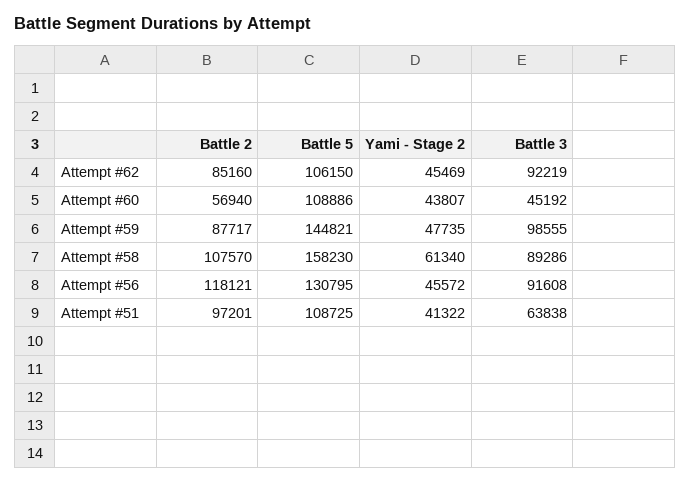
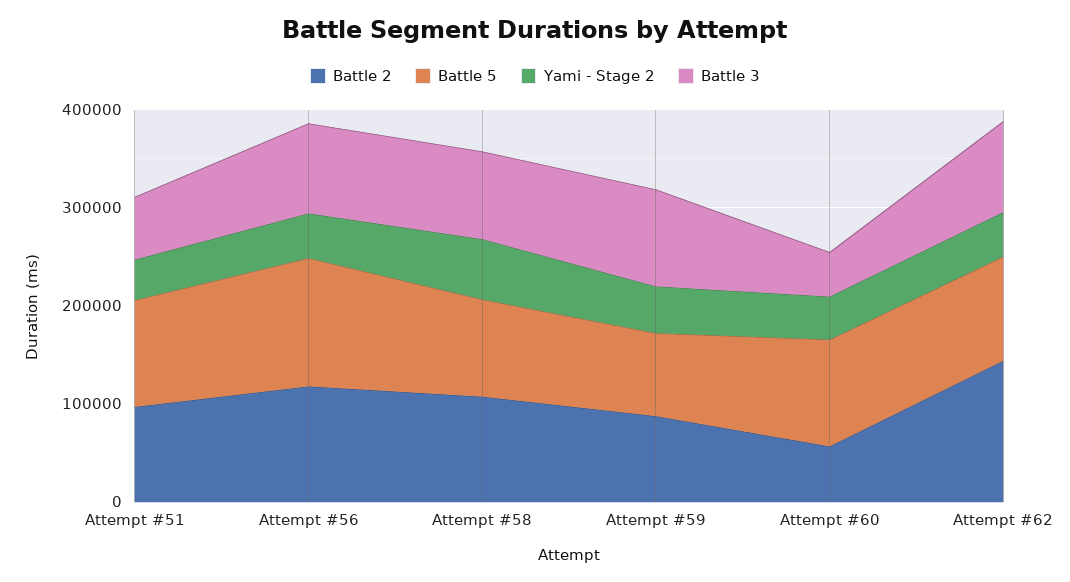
  {
    "Battle 2": {
-     "Attempt #62": 85160,
+     "Attempt #62": 140000,
      "Attempt #60": 56940,
      "Attempt #59": 87717,
      "Attempt #58": 107570,
      "Attempt #56": 118121,
      "Attempt #51": 97201
    },
    "Battle 5": {
      "Attempt #62": 106150,
      "Attempt #60": 108886,
-     "Attempt #59": 144821,
+     "Attempt #59": 80000,
-     "Attempt #58": 158230,
+     "Attempt #58": 100000,
      "Attempt #56": 130795,
      "Attempt #51": 108725
    },
    "Yami - Stage 2": {
      "Attempt #62": 45469,
      "Attempt #60": 43807,
      "Attempt #59": 47735,
      "Attempt #58": 61340,
      "Attempt #56": 45572,
      "Attempt #51": 41322
    },
    "Battle 3": {
      "Attempt #62": 92219,
      "Attempt #60": 45192,
      "Attempt #59": 98555,
      "Attempt #58": 89286,
      "Attempt #56": 91608,
      "Attempt #51": 63838
    }
  }

